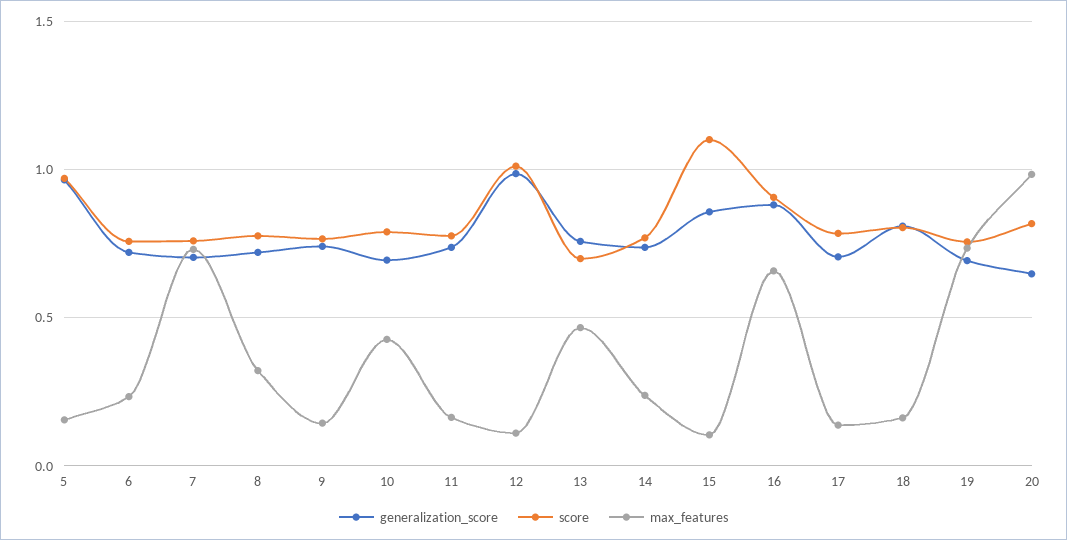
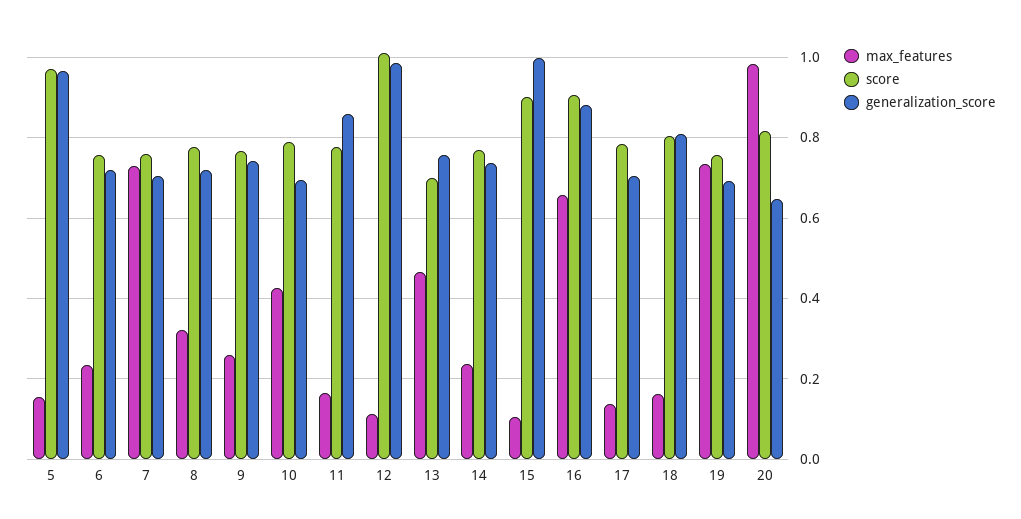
  {
    "generalization_score": {
      "5": 0.96,
      "6": 0.72,
      "7": 0.7,
      "8": 0.72,
      "9": 0.74,
      "10": 0.7,
-     "11": 0.75,
+     "11": 0.86,
      "12": 0.98,
      "13": 0.76,
      "14": 0.74,
-     "15": 0.85,
+     "15": 1,
      "16": 0.88,
      "17": 0.7,
      "18": 0.8,
      "19": 0.7,
      "20": 0.64
    },
    "score": {
      "5": 0.98,
      "6": 0.76,
      "7": 0.76,
      "8": 0.78,
      "9": 0.76,
      "10": 0.78,
      "11": 0.78,
      "12": 1.02,
      "13": 0.7,
      "14": 0.76,
-     "15": 1.1,
+     "15": 0.9,
      "16": 0.9,
      "17": 0.78,
      "18": 0.8,
      "19": 0.76,
      "20": 0.82
    },
    "max_features": {
      "5": 0.16,
      "6": 0.24,
      "7": 0.74,
      "8": 0.32,
-     "9": 0.15,
+     "9": 0.26,
      "10": 0.42,
      "11": 0.16,
      "12": 0.12,
      "13": 0.46,
      "14": 0.24,
      "15": 0.1,
      "16": 0.66,
      "17": 0.14,
      "18": 0.16,
      "19": 0.74,
      "20": 0.98
    }
  }

